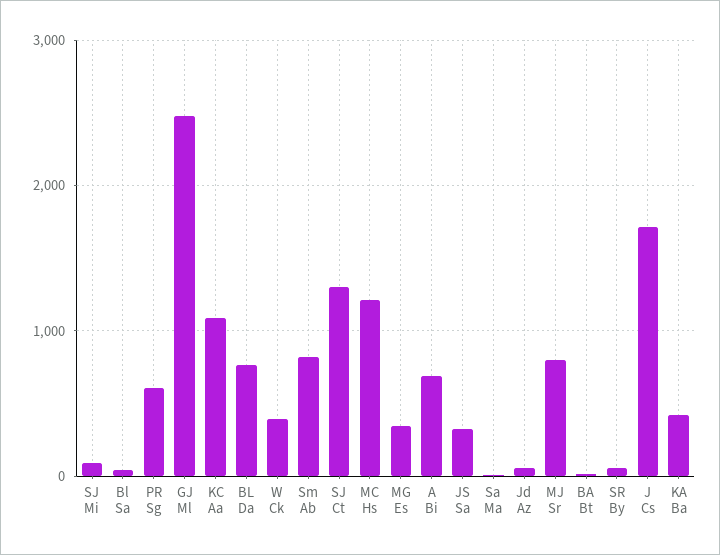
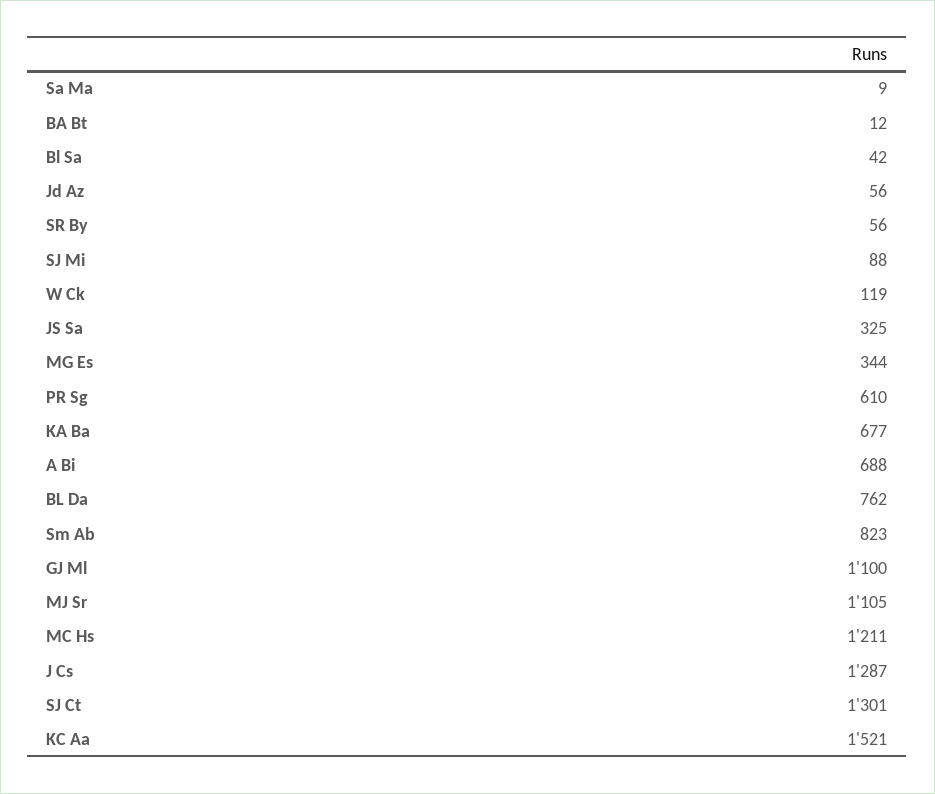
  {
    "SJ Mi": 88,
    "Bl Sa": 42,
    "PR Sg": 610,
-   "GJ Ml": 2500,
+   "GJ Ml": 1100,
-   "KC Aa": 1100,
+   "KC Aa": 1521,
    "BL Da": 762,
-   "W Ck": 400,
+   "W Ck": 119,
    "Sm Ab": 823,
    "SJ Ct": 1301,
    "MC Hs": 1211,
    "MG Es": 344,
    "A Bi": 688,
    "JS Sa": 325,
    "Sa Ma": 9,
    "Jd Az": 56,
-   "MJ Sr": 800,
+   "MJ Sr": 1105,
    "BA Bt": 12,
    "SR By": 56,
-   "J Cs": 1700,
+   "J Cs": 1287,
-   "KA Ba": 400
+   "KA Ba": 677
  }

